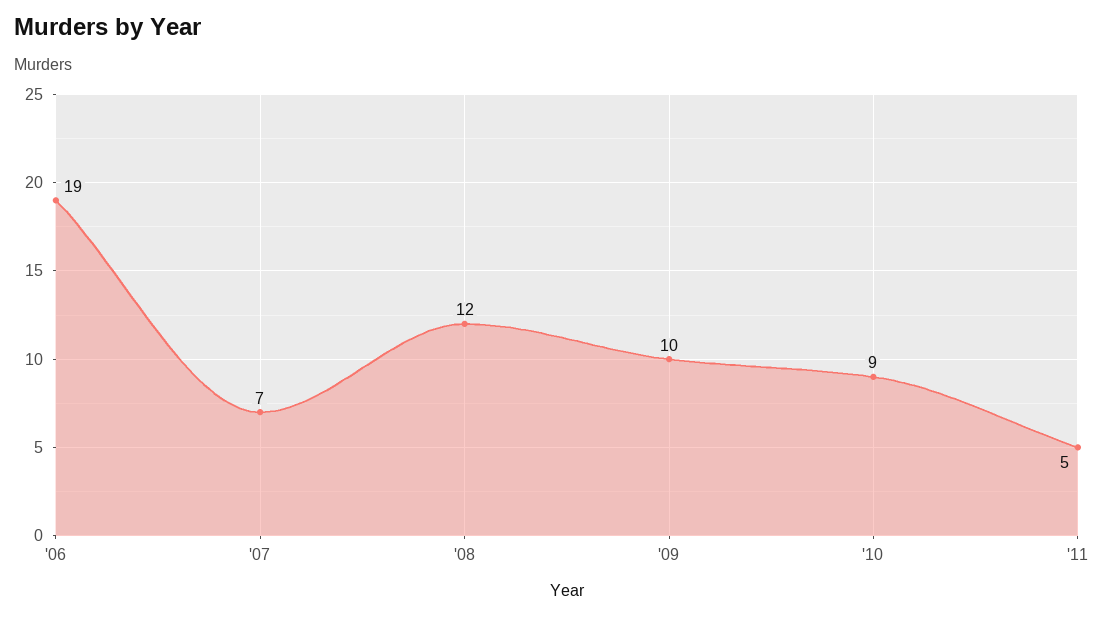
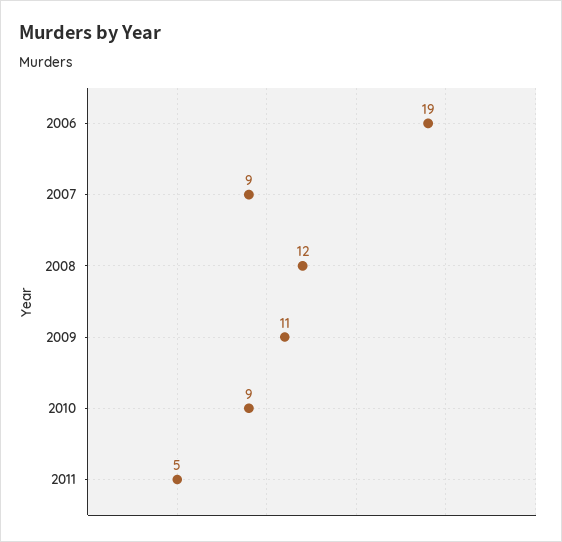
  {
    "'06": 19,
-   "'07": 7,
+   "'07": 9,
    "'08": 12,
-   "'09": 10,
+   "'09": 11,
    "'10": 9,
    "'11": 5
  }

